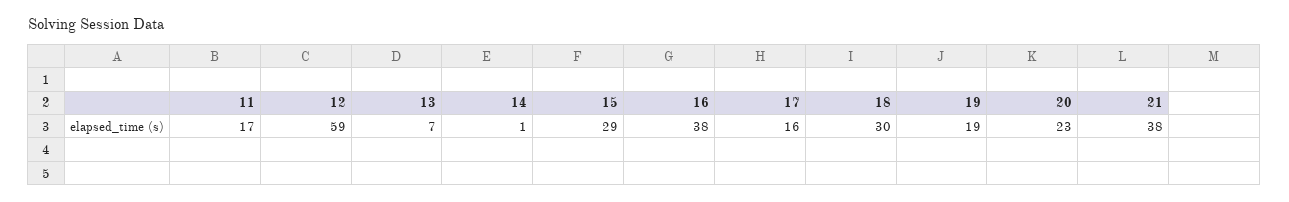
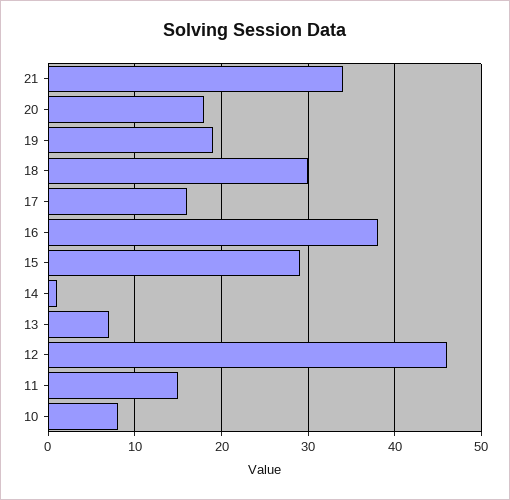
  {
-   "11": 17,
+   "11": 15,
-   "12": 59,
+   "12": 46,
    "13": 7,
    "14": 1,
    "15": 29,
    "16": 38,
    "17": 16,
    "18": 30,
    "19": 19,
-   "20": 23,
+   "20": 18,
-   "21": 38
+   "21": 34,
+   "10": 8
  }

